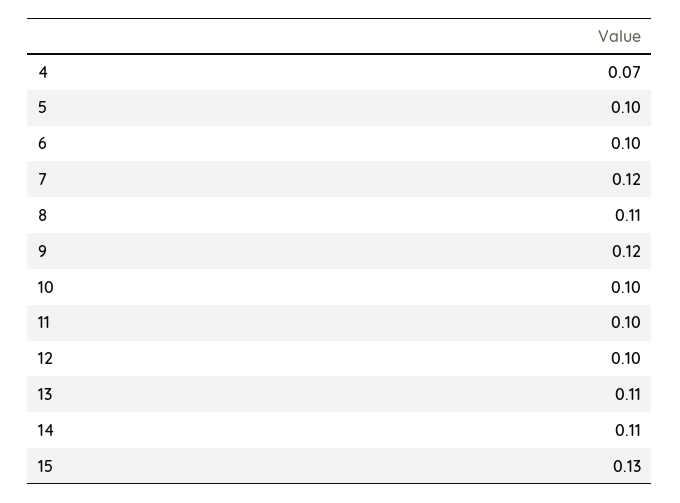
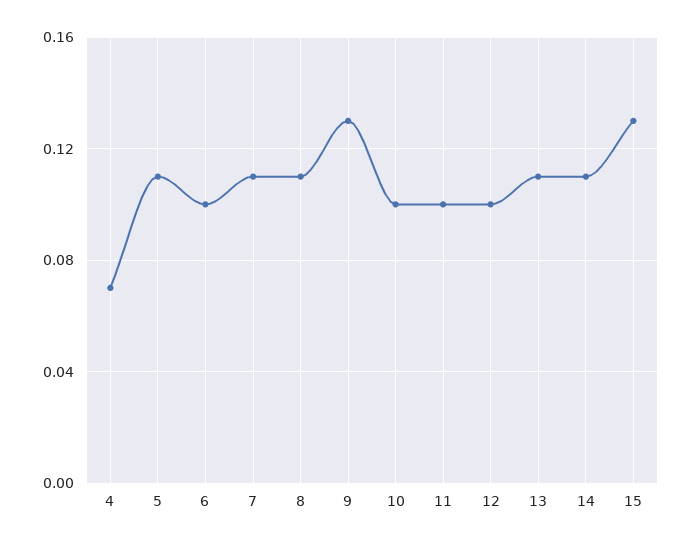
  {
    "4": 0.07,
-   "5": 0.1,
+   "5": 0.11,
    "6": 0.1,
-   "7": 0.12,
+   "7": 0.11,
    "8": 0.11,
-   "9": 0.12,
+   "9": 0.13,
    "10": 0.1,
    "11": 0.1,
    "12": 0.1,
    "13": 0.11,
    "14": 0.11,
    "15": 0.13
  }

